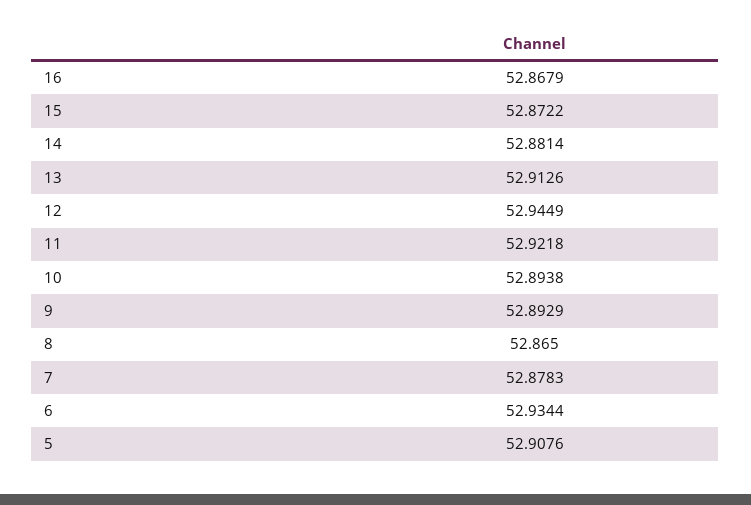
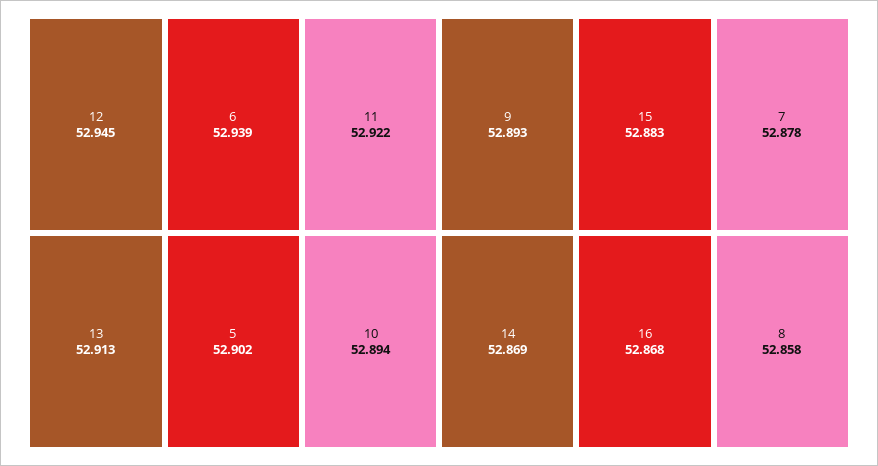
  {
    "16": 52.8679,
-   "15": 52.8722,
+   "15": 52.883,
-   "14": 52.8814,
+   "14": 52.869,
    "13": 52.9126,
    "12": 52.9449,
    "11": 52.9218,
    "10": 52.8938,
    "9": 52.8929,
-   "8": 52.865,
+   "8": 52.858,
    "7": 52.8783,
-   "6": 52.9344,
+   "6": 52.939,
-   "5": 52.9076
+   "5": 52.902
  }

